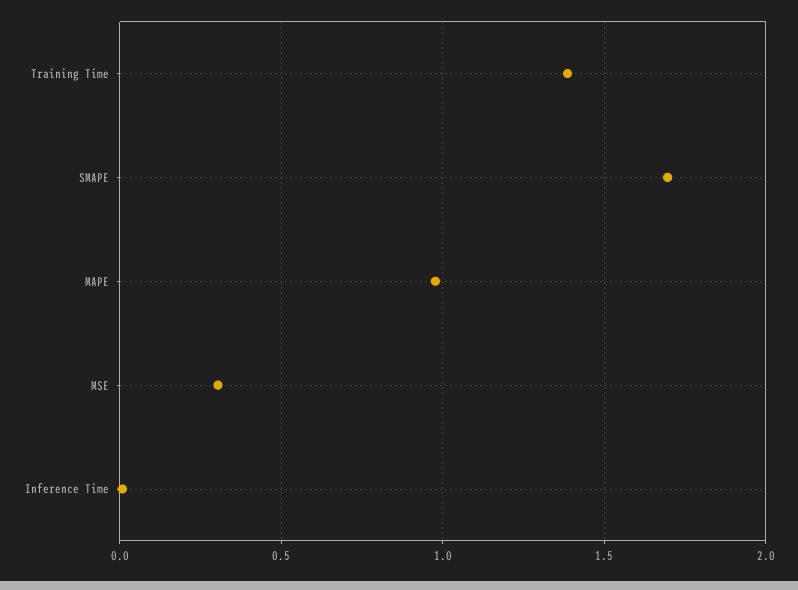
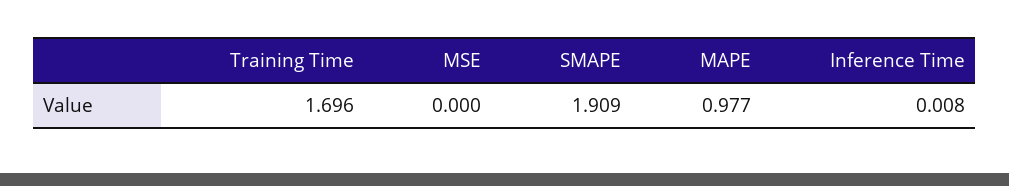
  {
-   "Training Time": 1.4,
+   "Training Time": 1.696,
-   "SMAPE": 1.7,
+   "SMAPE": 1.909,
    "MAPE": 0.977,
-   "MSE": 0.3,
+   "MSE": 0,
    "Inference Time": 0.008
  }

